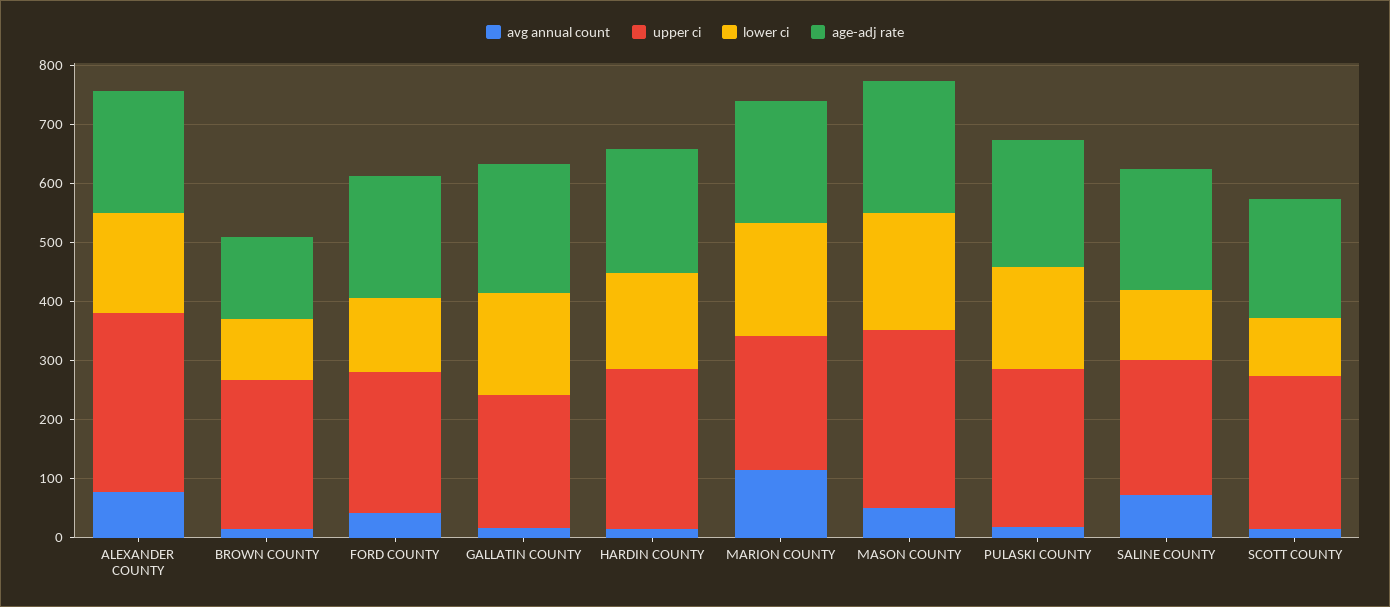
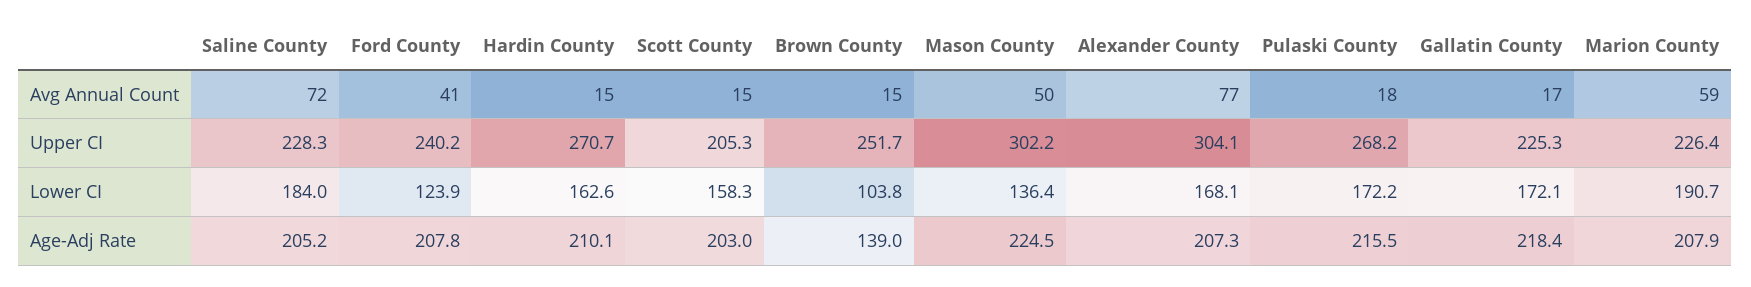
  {
    "avg annual count": {
      "ALEXANDER COUNTY": 77,
      "BROWN COUNTY": 15,
      "FORD COUNTY": 41,
      "GALLATIN COUNTY": 17,
      "HARDIN COUNTY": 15,
-     "MARION COUNTY": 120,
+     "MARION COUNTY": 59,
      "MASON COUNTY": 50,
      "PULASKI COUNTY": 18,
      "SALINE COUNTY": 72,
      "SCOTT COUNTY": 15
    },
    "upper ci": {
      "ALEXANDER COUNTY": 304.1,
      "BROWN COUNTY": 251.7,
      "FORD COUNTY": 240.2,
      "GALLATIN COUNTY": 225.3,
      "HARDIN COUNTY": 270.7,
      "MARION COUNTY": 226.4,
      "MASON COUNTY": 302.2,
      "PULASKI COUNTY": 268.2,
      "SALINE COUNTY": 228.3,
-     "SCOTT COUNTY": 260
+     "SCOTT COUNTY": 205.3
    },
    "lower ci": {
      "ALEXANDER COUNTY": 168.1,
      "BROWN COUNTY": 103.8,
      "FORD COUNTY": 123.9,
      "GALLATIN COUNTY": 172.1,
      "HARDIN COUNTY": 162.6,
      "MARION COUNTY": 190.7,
-     "MASON COUNTY": 200,
+     "MASON COUNTY": 136.4,
      "PULASKI COUNTY": 172.2,
-     "SALINE COUNTY": 120,
+     "SALINE COUNTY": 184,
-     "SCOTT COUNTY": 100
+     "SCOTT COUNTY": 158.3
    },
    "age-adj rate": {
      "ALEXANDER COUNTY": 207.3,
      "BROWN COUNTY": 139,
      "FORD COUNTY": 207.8,
      "GALLATIN COUNTY": 218.4,
      "HARDIN COUNTY": 210.1,
      "MARION COUNTY": 207.9,
      "MASON COUNTY": 224.5,
      "PULASKI COUNTY": 215.5,
      "SALINE COUNTY": 205.2,
      "SCOTT COUNTY": 203
    }
  }

